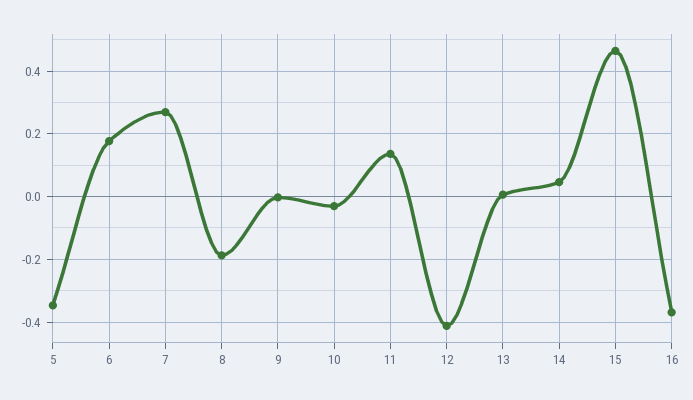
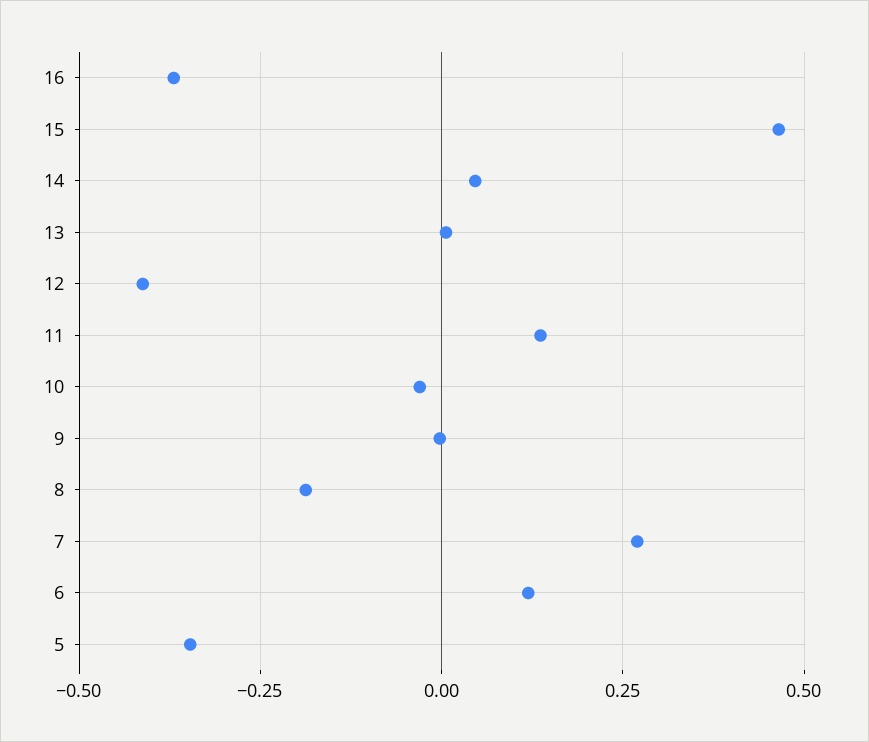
  {
    "5": -0.34,
-   "6": 0.18,
+   "6": 0.125,
    "7": 0.26,
    "8": -0.18,
    "9": 0,
    "10": -0.04,
    "11": 0.14,
    "12": -0.42,
    "13": 0,
    "14": 0.04,
    "15": 0.46,
    "16": -0.36
  }

